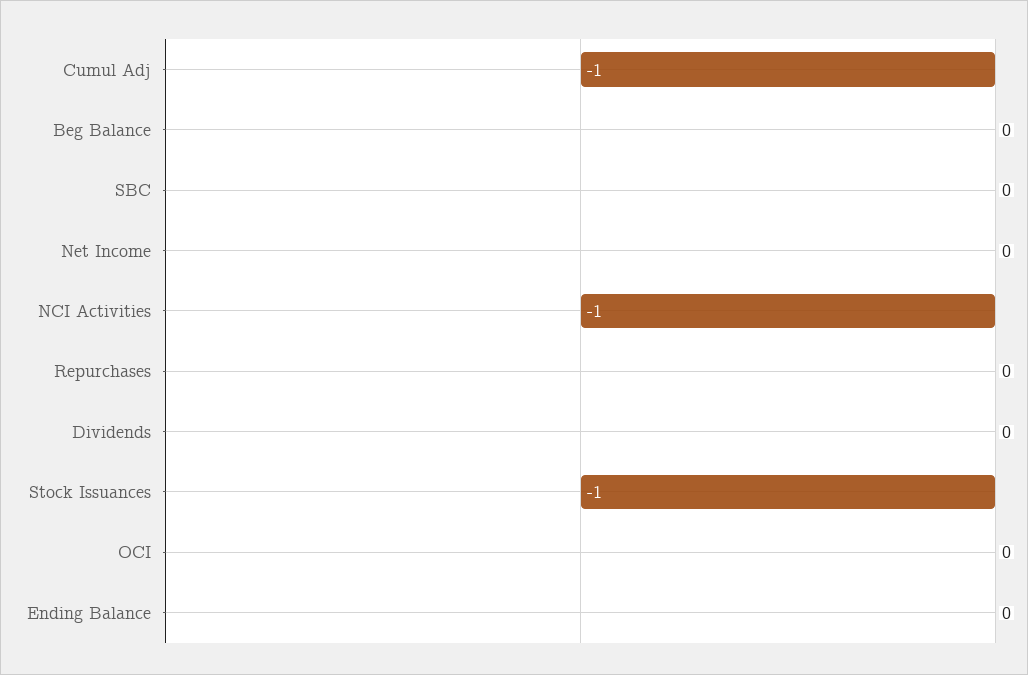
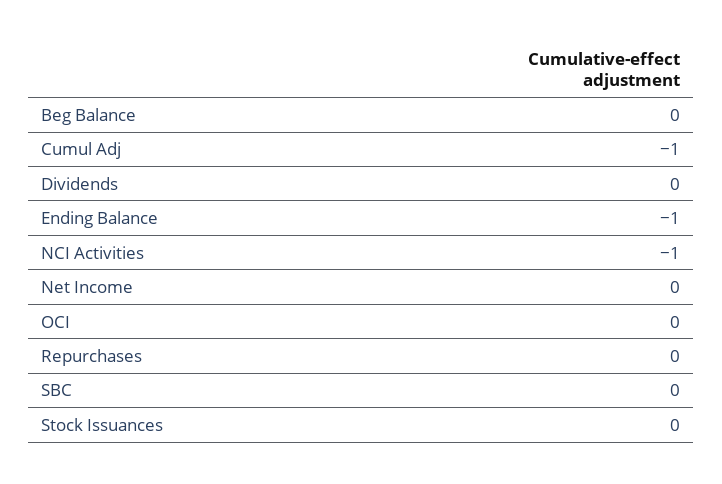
  {
    "Cumul Adj": -1,
    "Beg Balance": 0,
    "SBC": 0,
    "Net Income": 0,
    "NCI Activities": -1,
    "Repurchases": 0,
    "Dividends": 0,
-   "Stock Issuances": -1,
+   "Stock Issuances": 0,
    "OCI": 0,
-   "Ending Balance": 0
+   "Ending Balance": -1
  }

